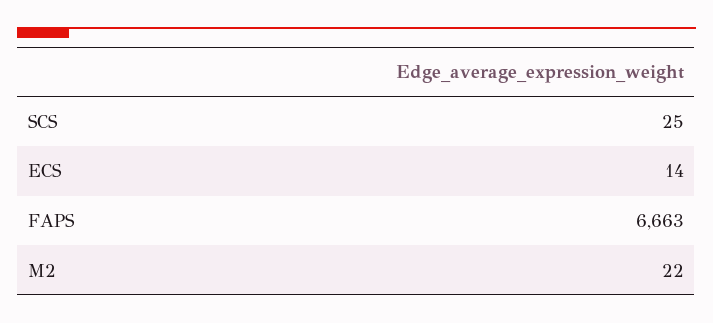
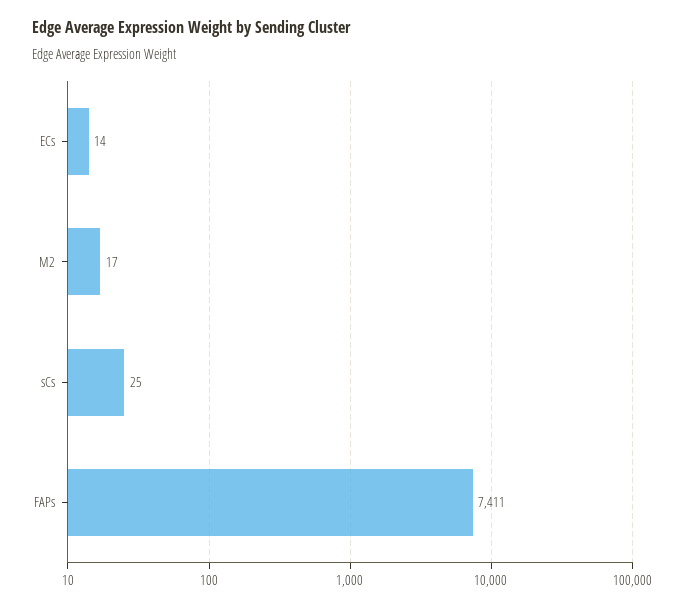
  {
    "SCS": 25,
    "ECS": 14,
-   "FAPS": 6663,
+   "FAPS": 7411,
-   "M2": 22
+   "M2": 17
  }

